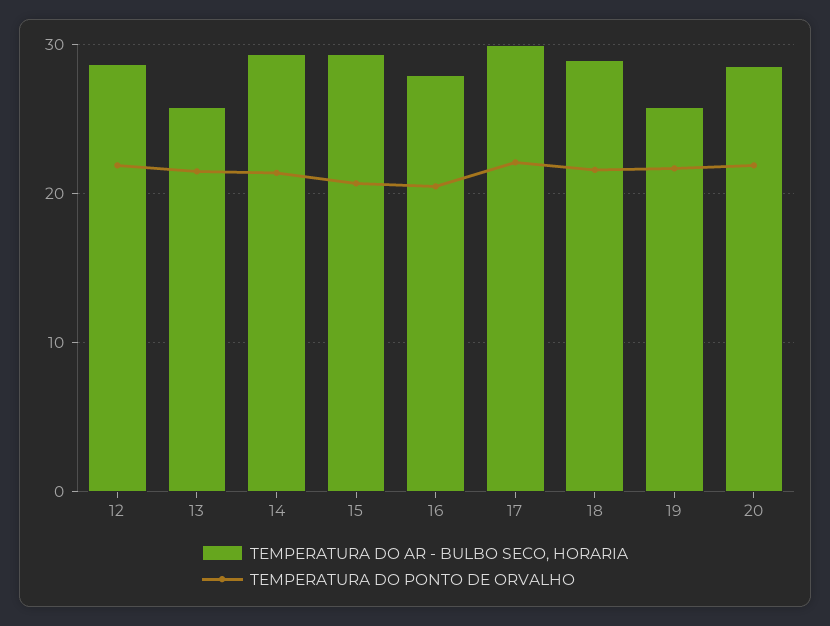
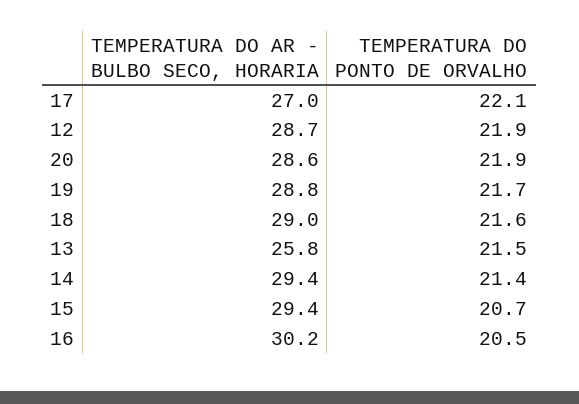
  {
    "TEMPERATURA DO AR - BULBO SECO, HORARIA": {
      "12": 28.7,
      "13": 25.8,
      "14": 29.4,
      "15": 29.4,
-     "16": 28,
+     "16": 30.2,
-     "17": 30,
+     "17": 27,
      "18": 29,
-     "19": 26,
+     "19": 28.8,
      "20": 28.6
    },
    "TEMPERATURA DO PONTO DE ORVALHO": {
      "12": 21.9,
      "13": 21.5,
      "14": 21.4,
      "15": 20.7,
      "16": 20.5,
      "17": 22.1,
      "18": 21.6,
      "19": 21.7,
      "20": 21.9
    }
  }

